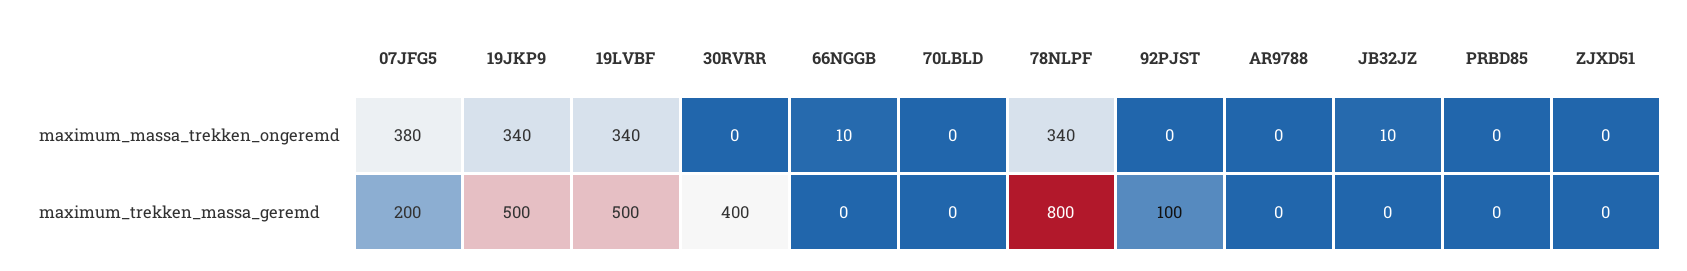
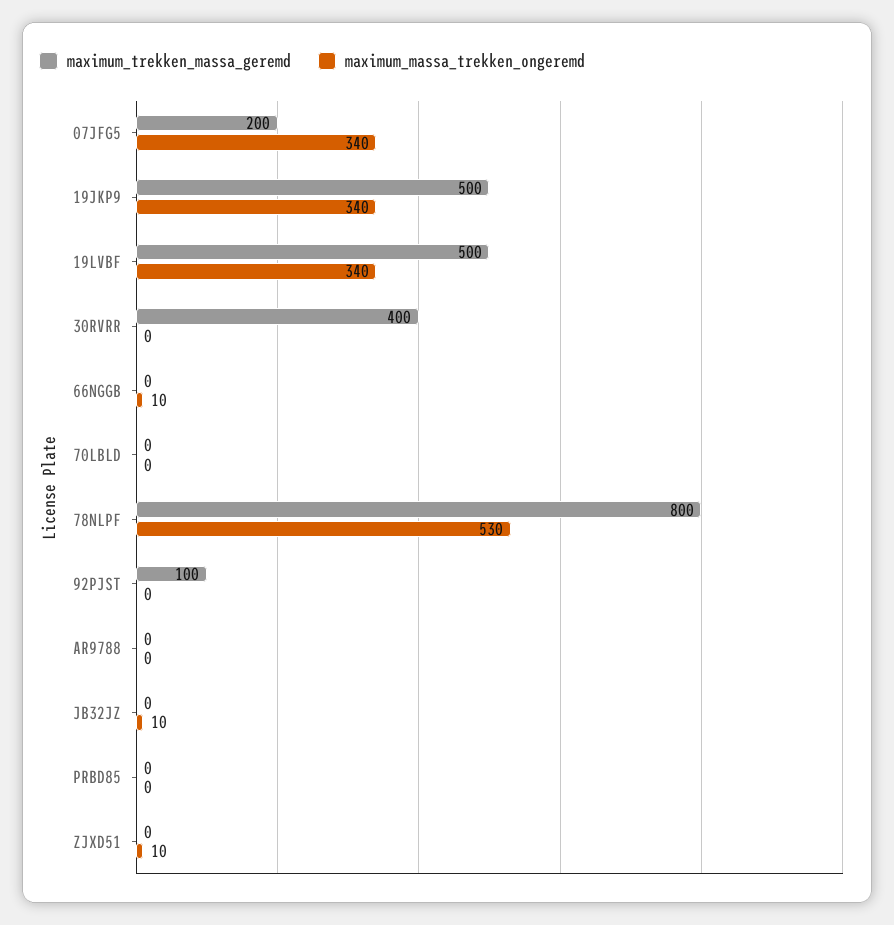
  {
    "maximum_massa_trekken_ongeremd": {
-     "07JFG5": 380,
+     "07JFG5": 340,
      "19JKP9": 340,
      "19LVBF": 340,
      "30RVRR": 0,
      "66NGGB": 10,
      "70LBLD": 0,
-     "78NLPF": 340,
+     "78NLPF": 530,
      "92PJST": 0,
      "AR9788": 0,
      "JB32JZ": 10,
      "PRBD85": 0,
-     "ZJXD51": 0
+     "ZJXD51": 10
    },
    "maximum_trekken_massa_geremd": {
      "07JFG5": 200,
      "19JKP9": 500,
      "19LVBF": 500,
      "30RVRR": 400,
      "66NGGB": 0,
      "70LBLD": 0,
      "78NLPF": 800,
      "92PJST": 100,
      "AR9788": 0,
      "JB32JZ": 0,
      "PRBD85": 0,
      "ZJXD51": 0
    }
  }

